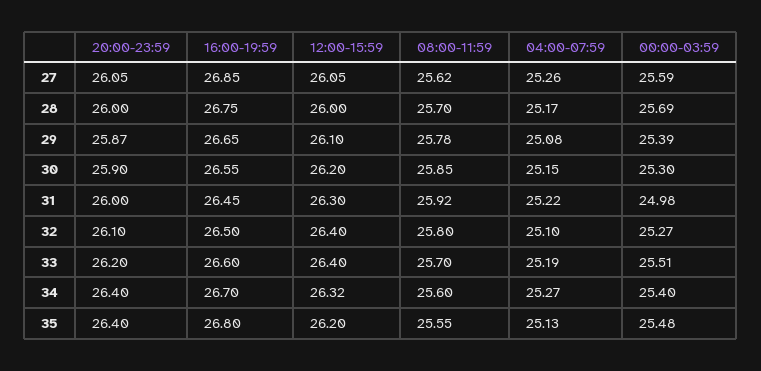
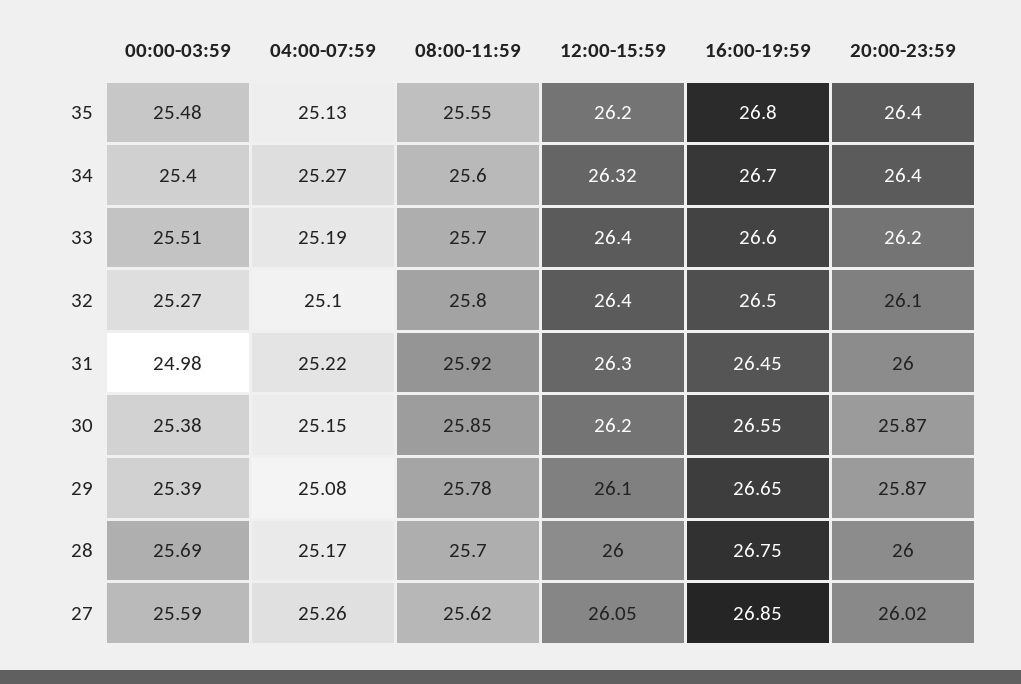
  {
    "20:00-23:59": {
-     "27": 26.05,
+     "27": 26.02,
      "28": 26,
      "29": 25.87,
-     "30": 25.9,
+     "30": 25.87,
      "31": 26,
      "32": 26.1,
      "33": 26.2,
      "34": 26.4,
      "35": 26.4
    },
    "16:00-19:59": {
      "27": 26.85,
      "28": 26.75,
      "29": 26.65,
      "30": 26.55,
      "31": 26.45,
      "32": 26.5,
      "33": 26.6,
      "34": 26.7,
      "35": 26.8
    },
    "12:00-15:59": {
      "27": 26.05,
      "28": 26,
      "29": 26.1,
      "30": 26.2,
      "31": 26.3,
      "32": 26.4,
      "33": 26.4,
      "34": 26.32,
      "35": 26.2
    },
    "08:00-11:59": {
      "27": 25.62,
      "28": 25.7,
      "29": 25.78,
      "30": 25.85,
      "31": 25.92,
      "32": 25.8,
      "33": 25.7,
      "34": 25.6,
      "35": 25.55
    },
    "04:00-07:59": {
      "27": 25.26,
      "28": 25.17,
      "29": 25.08,
      "30": 25.15,
      "31": 25.22,
      "32": 25.1,
      "33": 25.19,
      "34": 25.27,
      "35": 25.13
    },
    "00:00-03:59": {
      "27": 25.59,
      "28": 25.69,
      "29": 25.39,
-     "30": 25.3,
+     "30": 25.38,
      "31": 24.98,
      "32": 25.27,
      "33": 25.51,
      "34": 25.4,
      "35": 25.48
    }
  }

